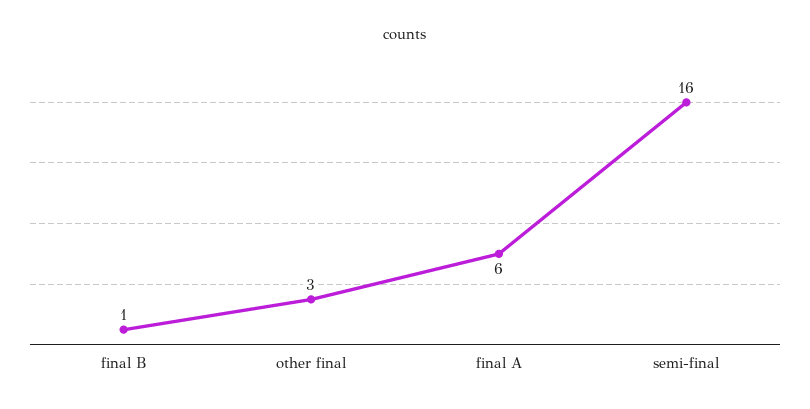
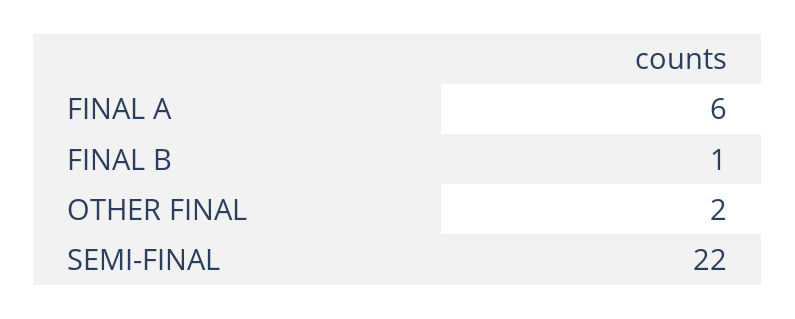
  {
    "final B": 1,
-   "other final": 3,
+   "other final": 2,
    "final A": 6,
-   "semi-final": 16
+   "semi-final": 22
  }

